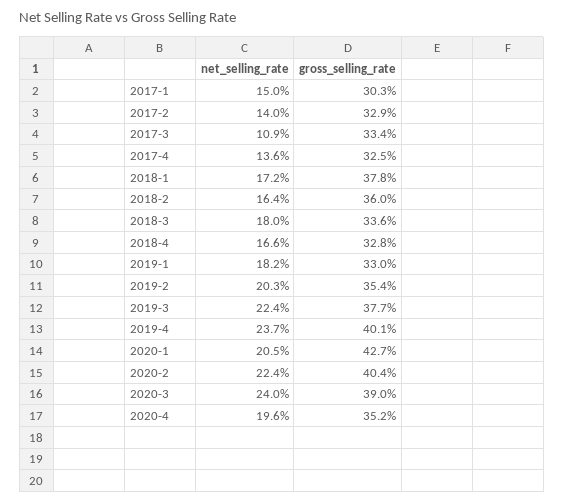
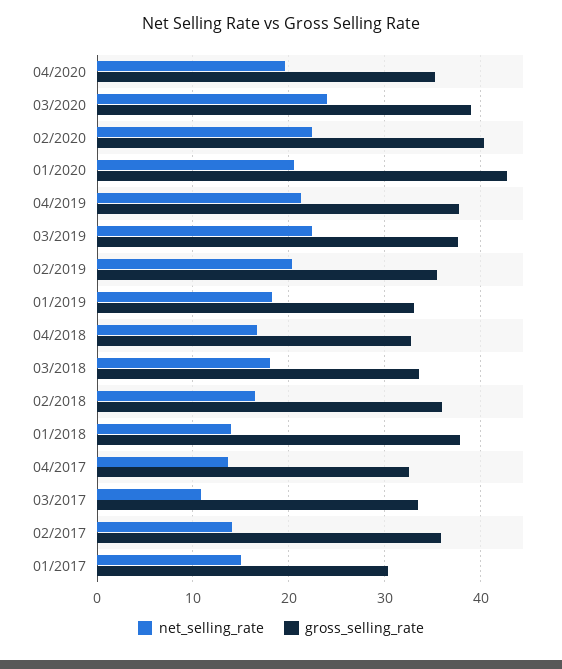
  {
    "net_selling_rate": {
      "2017-1": 15,
      "2017-2": 14,
      "2017-3": 10.9,
      "2017-4": 13.6,
-     "2018-1": 17.2,
+     "2018-1": 14,
      "2018-2": 16.4,
      "2018-3": 18,
      "2018-4": 16.6,
      "2019-1": 18.2,
      "2019-2": 20.3,
      "2019-3": 22.4,
-     "2019-4": 23.7,
+     "2019-4": 21,
      "2020-1": 20.5,
      "2020-2": 22.4,
      "2020-3": 24,
      "2020-4": 19.6
    },
    "gross_selling_rate": {
      "2017-1": 30.3,
-     "2017-2": 32.9,
+     "2017-2": 36,
      "2017-3": 33.4,
      "2017-4": 32.5,
      "2018-1": 37.8,
      "2018-2": 36,
      "2018-3": 33.6,
      "2018-4": 32.8,
      "2019-1": 33,
      "2019-2": 35.4,
      "2019-3": 37.7,
-     "2019-4": 40.1,
+     "2019-4": 38,
      "2020-1": 42.7,
      "2020-2": 40.4,
      "2020-3": 39,
      "2020-4": 35.2
    }
  }

